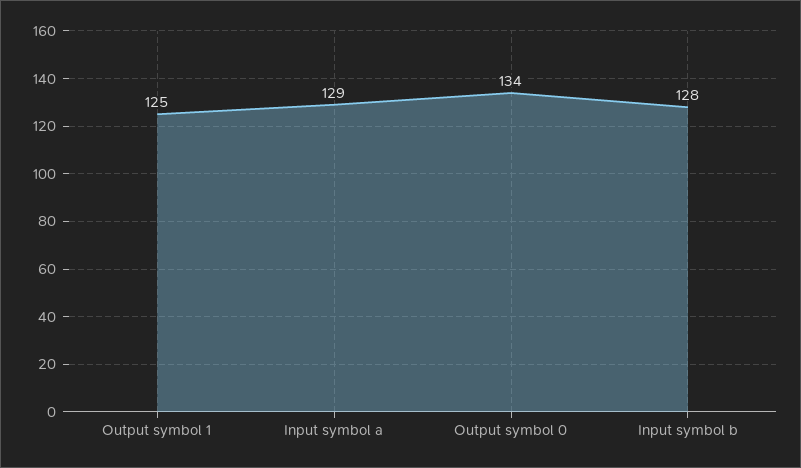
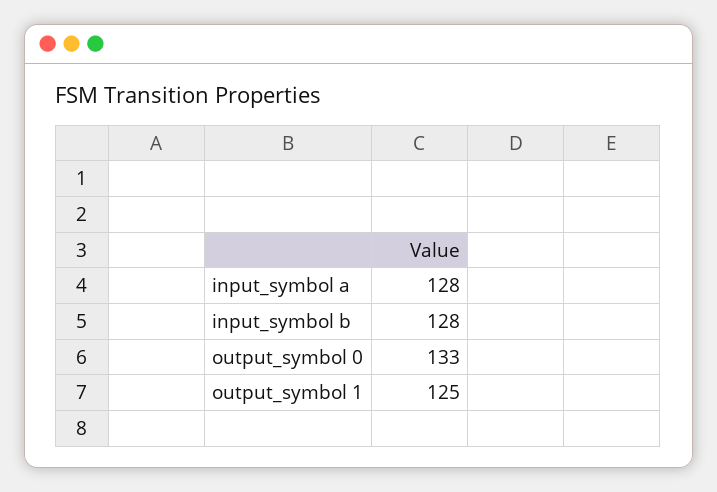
  {
    "Output symbol 1": 125,
-   "Input symbol a": 129,
+   "Input symbol a": 128,
-   "Output symbol 0": 134,
+   "Output symbol 0": 133,
    "Input symbol b": 128
  }

